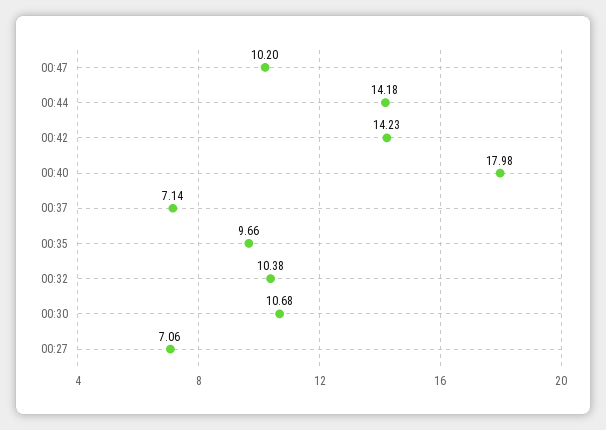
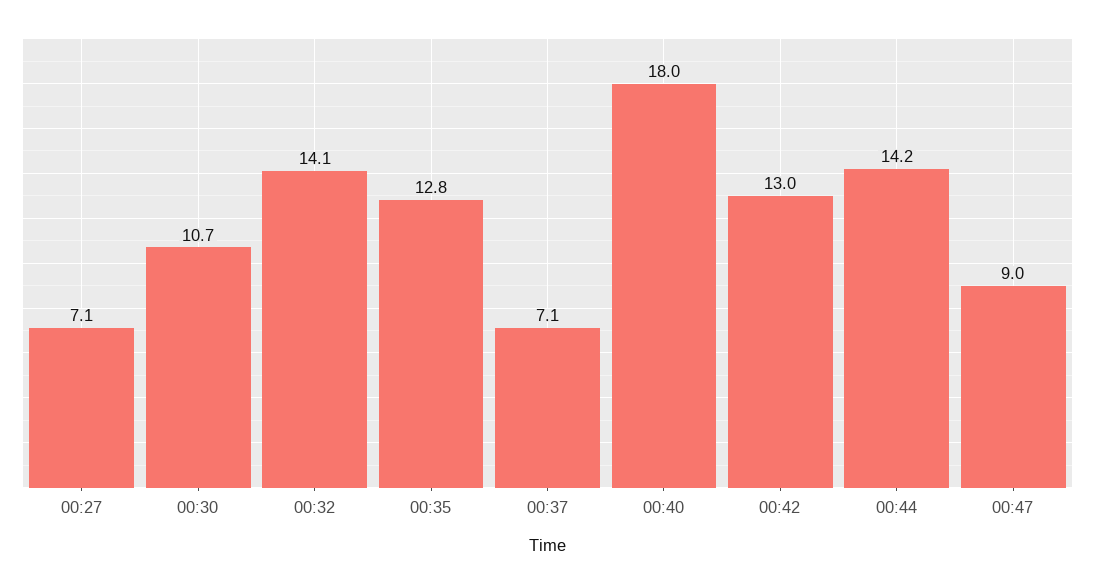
  {
-   "00:47": 10.2,
+   "00:47": 9,
    "00:44": 14.18,
-   "00:42": 14.23,
+   "00:42": 13,
    "00:40": 17.98,
    "00:37": 7.14,
-   "00:35": 9.66,
+   "00:35": 12.8,
-   "00:32": 10.38,
+   "00:32": 14.1,
    "00:30": 10.68,
    "00:27": 7.06
  }

